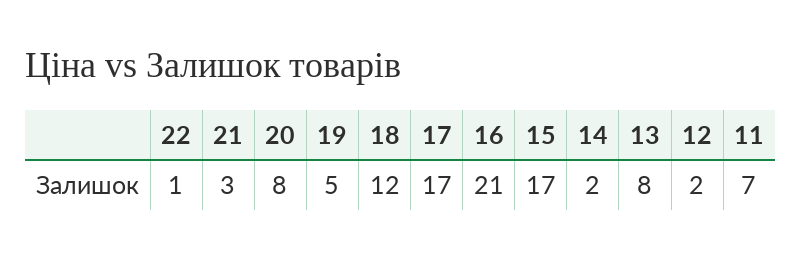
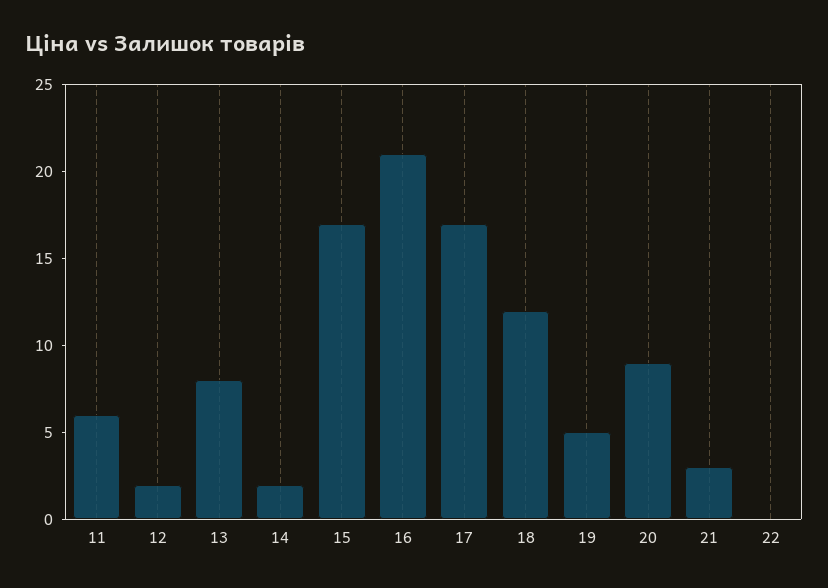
  {
-   "22": 1,
+   "22": 0,
    "21": 3,
-   "20": 8,
+   "20": 9,
    "19": 5,
    "18": 12,
    "17": 17,
    "16": 21,
    "15": 17,
    "14": 2,
    "13": 8,
    "12": 2,
-   "11": 7
+   "11": 6
  }

